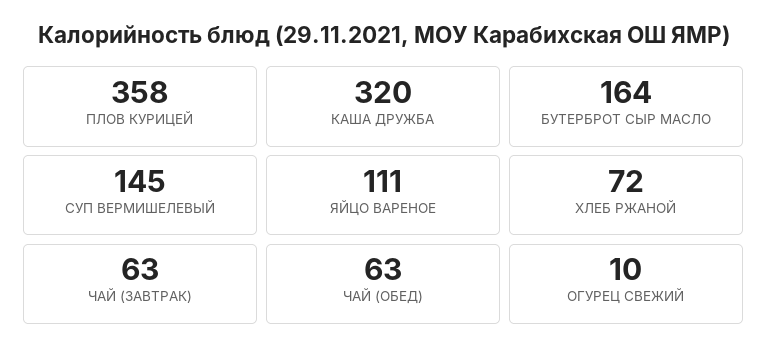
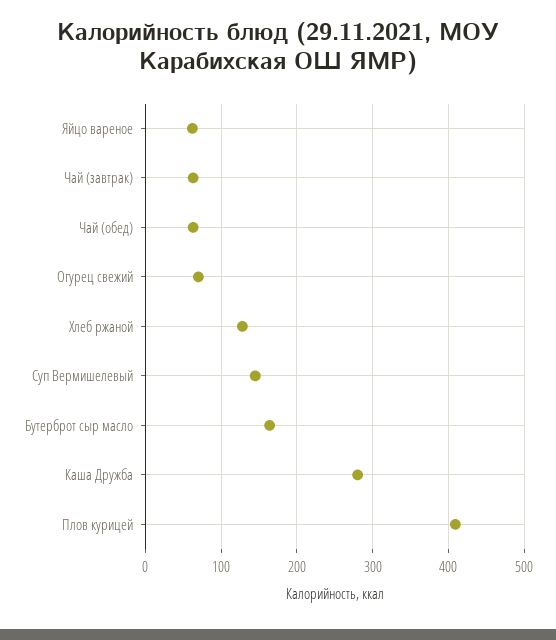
  {
-   "ПЛОВ КУРИЦЕЙ": 358,
+   "ПЛОВ КУРИЦЕЙ": 410,
-   "КАША ДРУЖБА": 320,
+   "КАША ДРУЖБА": 280,
    "БУТЕРБРОТ СЫР МАСЛО": 164,
    "СУП ВЕРМИШЕЛЕВЫЙ": 145,
-   "ЯЙЦО ВАРЕНОЕ": 111,
+   "ЯЙЦО ВАРЕНОЕ": 60,
-   "ХЛЕБ РЖАНОЙ": 72,
+   "ХЛЕБ РЖАНОЙ": 130,
    "ЧАЙ (ЗАВТРАК)": 63,
    "ЧАЙ (ОБЕД)": 63,
-   "ОГУРЕЦ СВЕЖИЙ": 10
+   "ОГУРЕЦ СВЕЖИЙ": 70
  }

